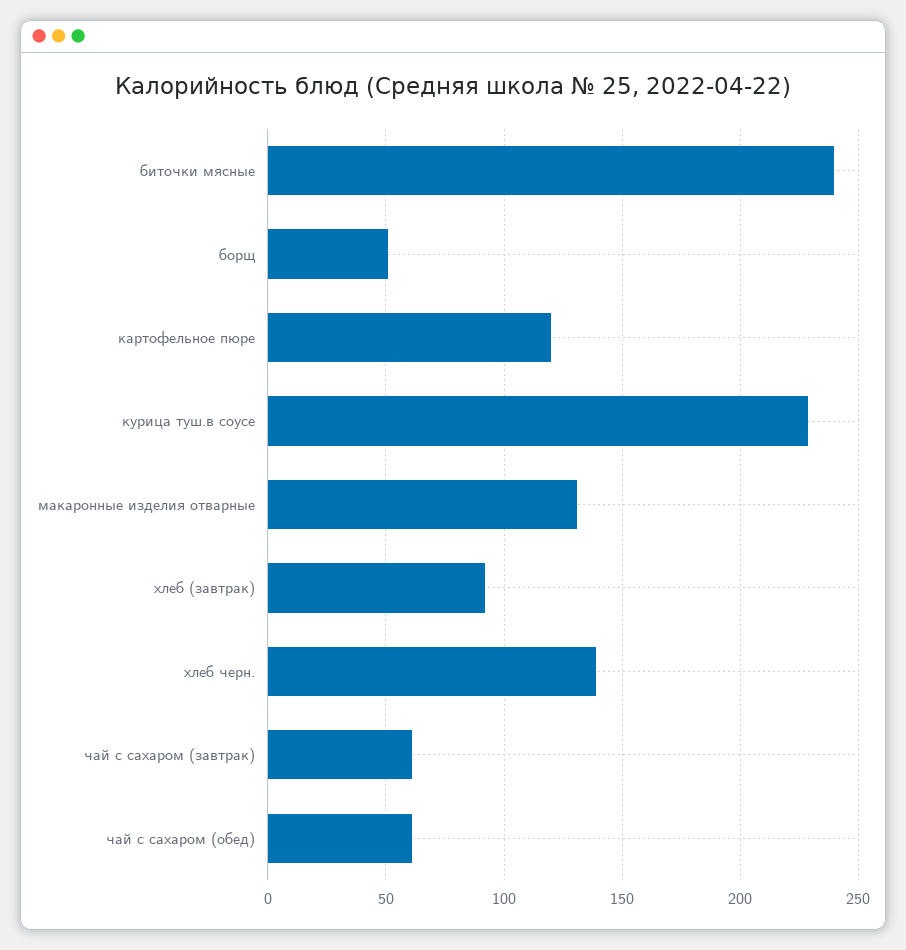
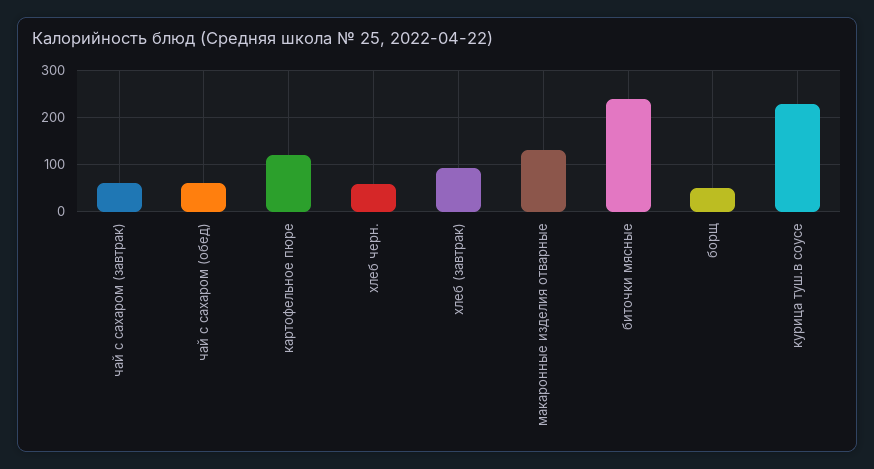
  {
    "биточки мясные": 240,
    "борщ": 50,
    "картофельное пюре": 120,
    "курица туш.в соусе": 230,
    "макаронные изделия отварные": 130,
    "хлеб (завтрак)": 90,
-   "хлеб черн.": 140,
+   "хлеб черн.": 60,
    "чай с сахаром (завтрак)": 60,
    "чай с сахаром (обед)": 60
  }

